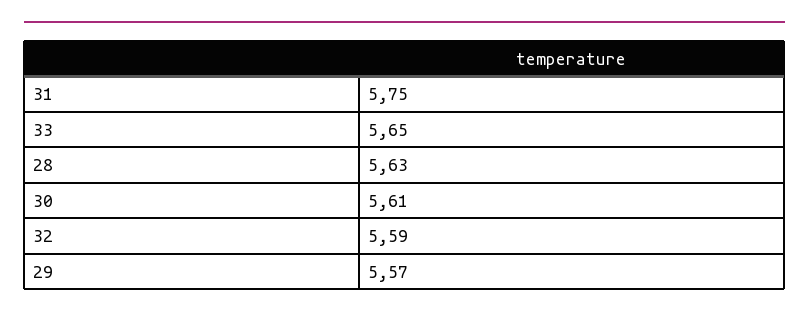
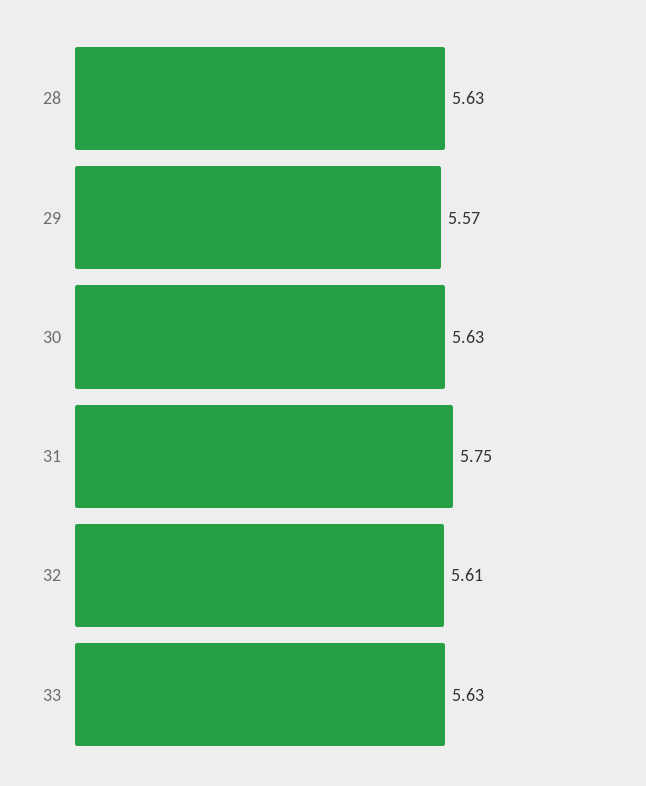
  {
    "31": 5.75,
-   "33": 5.65,
+   "33": 5.63,
    "28": 5.63,
-   "30": 5.61,
+   "30": 5.63,
-   "32": 5.59,
+   "32": 5.61,
    "29": 5.57
  }

